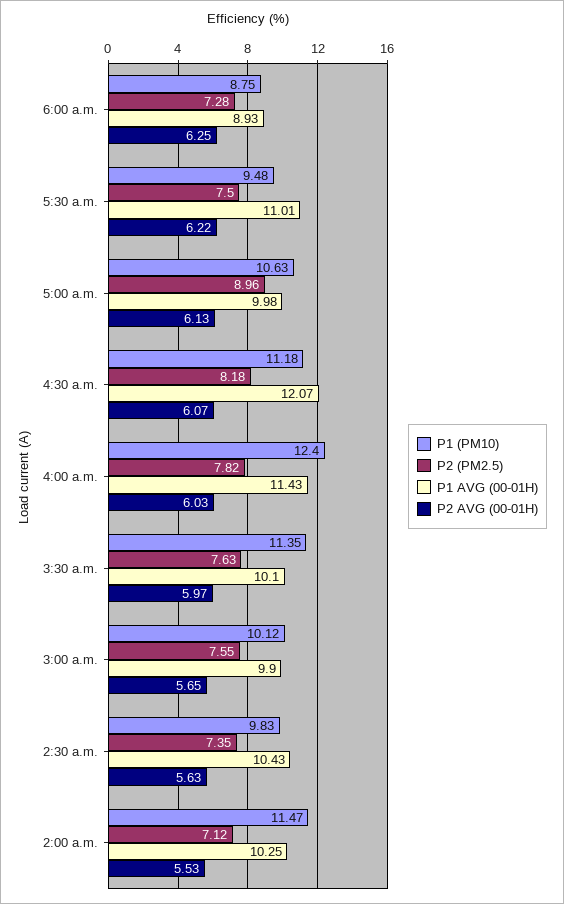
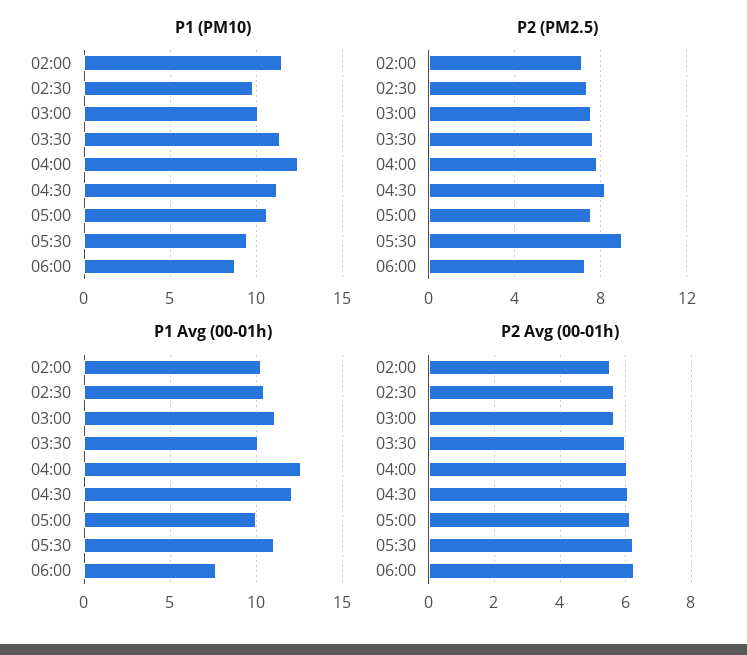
  {
    "P1 (PM10)": {
      "6:00 a.m.": 8.75,
      "5:30 a.m.": 9.48,
      "5:00 a.m.": 10.63,
      "4:30 a.m.": 11.18,
      "4:00 a.m.": 12.4,
      "3:30 a.m.": 11.35,
      "3:00 a.m.": 10.12,
      "2:30 a.m.": 9.83,
      "2:00 a.m.": 11.47
    },
    "P2 (PM2.5)": {
      "6:00 a.m.": 7.28,
-     "5:30 a.m.": 7.5,
+     "5:30 a.m.": 9,
-     "5:00 a.m.": 8.96,
+     "5:00 a.m.": 7.5,
      "4:30 a.m.": 8.18,
      "4:00 a.m.": 7.82,
      "3:30 a.m.": 7.63,
      "3:00 a.m.": 7.55,
      "2:30 a.m.": 7.35,
      "2:00 a.m.": 7.12
    },
    "P1 AVG (00-01H)": {
-     "6:00 a.m.": 8.93,
+     "6:00 a.m.": 7.5,
      "5:30 a.m.": 11.01,
      "5:00 a.m.": 9.98,
      "4:30 a.m.": 12.07,
-     "4:00 a.m.": 11.43,
+     "4:00 a.m.": 12.5,
      "3:30 a.m.": 10.1,
-     "3:00 a.m.": 9.9,
+     "3:00 a.m.": 11,
      "2:30 a.m.": 10.43,
      "2:00 a.m.": 10.25
    },
    "P2 AVG (00-01H)": {
      "6:00 a.m.": 6.25,
      "5:30 a.m.": 6.22,
      "5:00 a.m.": 6.13,
      "4:30 a.m.": 6.07,
      "4:00 a.m.": 6.03,
      "3:30 a.m.": 5.97,
      "3:00 a.m.": 5.65,
      "2:30 a.m.": 5.63,
      "2:00 a.m.": 5.53
    }
  }

